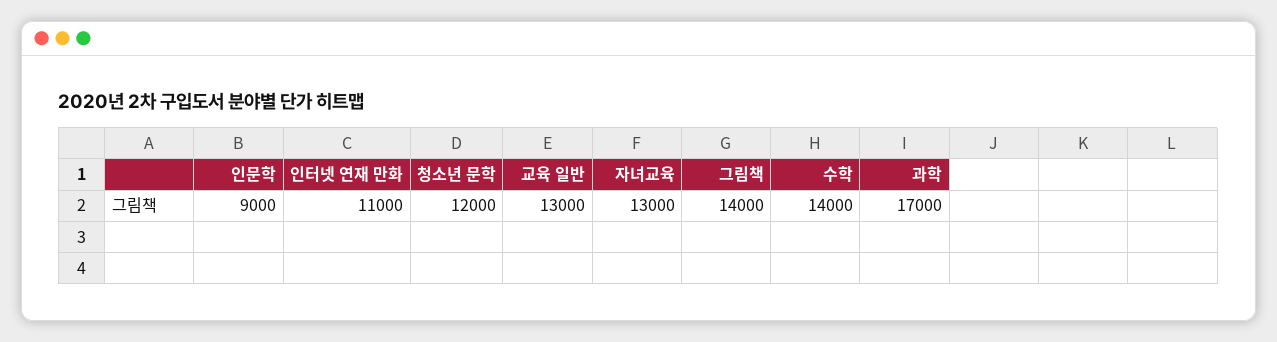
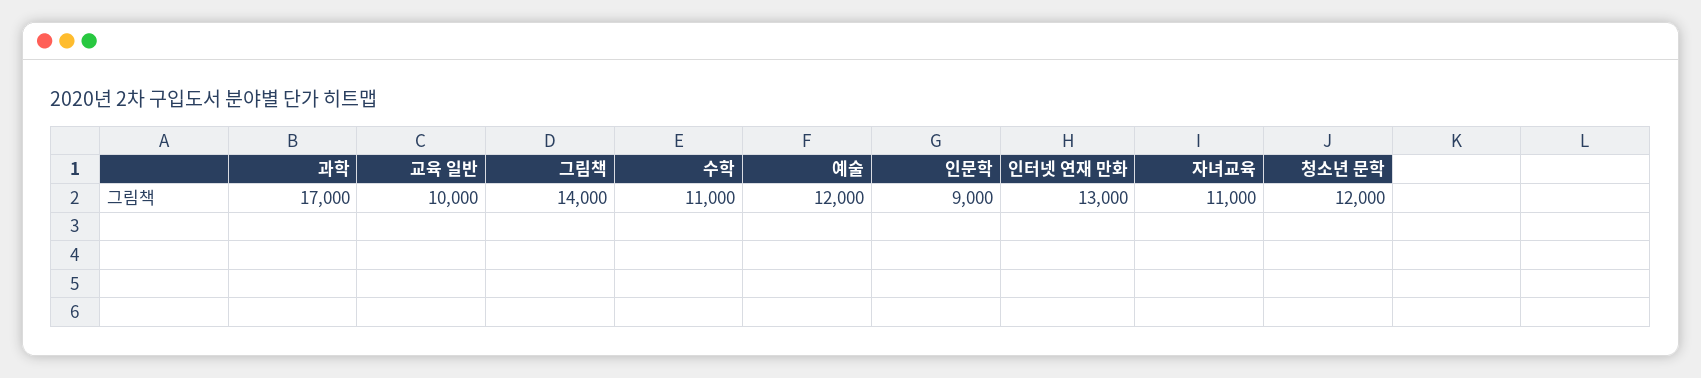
  {
    "인문학": 9000,
-   "인터넷 연재 만화": 11000,
+   "인터넷 연재 만화": 13000,
    "청소년 문학": 12000,
-   "교육 일반": 13000,
+   "교육 일반": 10000,
-   "자녀교육": 13000,
+   "자녀교육": 11000,
    "그림책": 14000,
-   "수학": 14000,
+   "수학": 11000,
-   "과학": 17000
+   "과학": 17000,
+   "예술": 12000
  }

